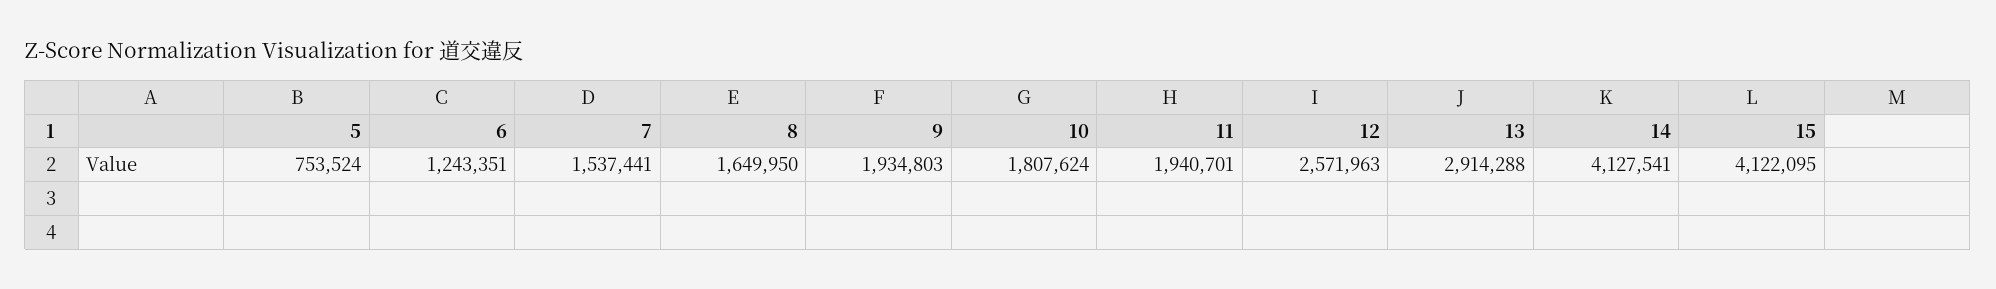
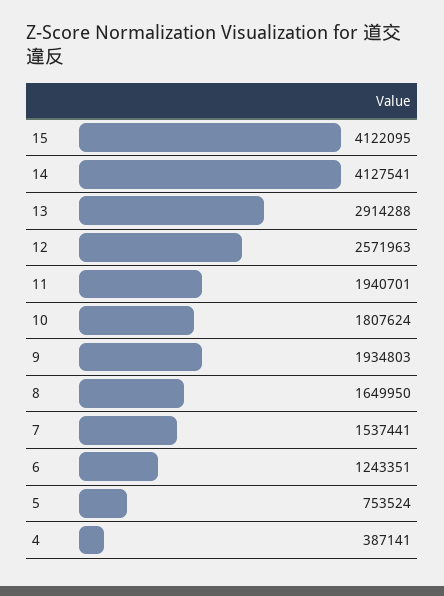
  {
    "5": 753524,
    "6": 1243351,
    "7": 1537441,
    "8": 1649950,
    "9": 1934803,
    "10": 1807624,
    "11": 1940701,
    "12": 2571963,
    "13": 2914288,
    "14": 4127541,
-   "15": 4122095
+   "15": 4122095,
+   "4": 387141
  }

